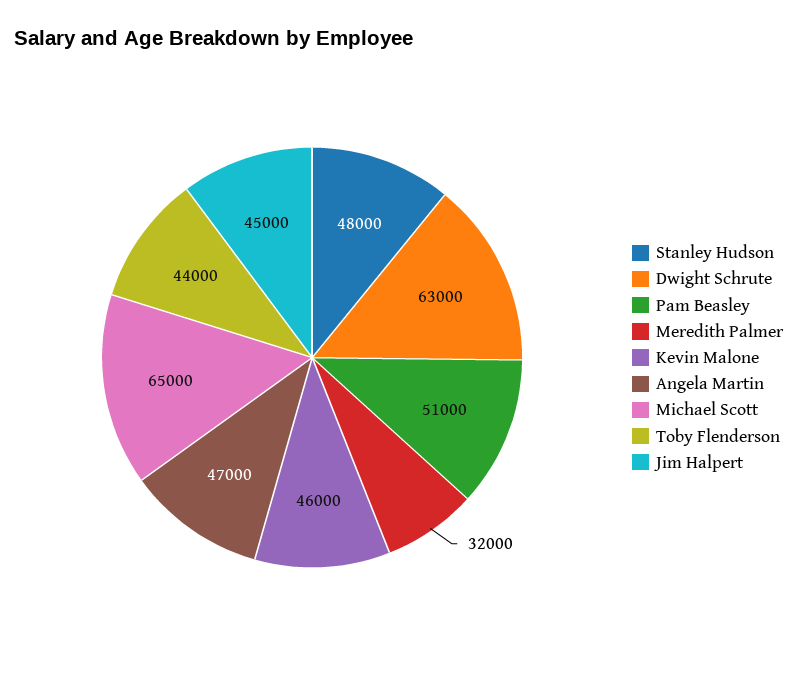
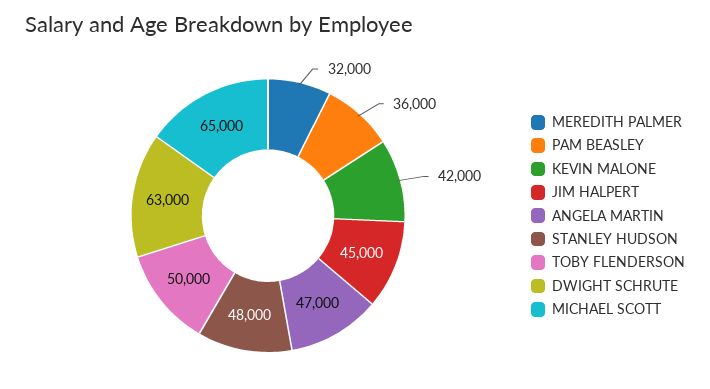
  {
    "Stanley Hudson": 48000,
    "Dwight Schrute": 63000,
-   "Pam Beasley": 51000,
+   "Pam Beasley": 36000,
    "Meredith Palmer": 32000,
-   "Kevin Malone": 46000,
+   "Kevin Malone": 42000,
    "Angela Martin": 47000,
    "Michael Scott": 65000,
-   "Toby Flenderson": 44000,
+   "Toby Flenderson": 50000,
    "Jim Halpert": 45000
  }

